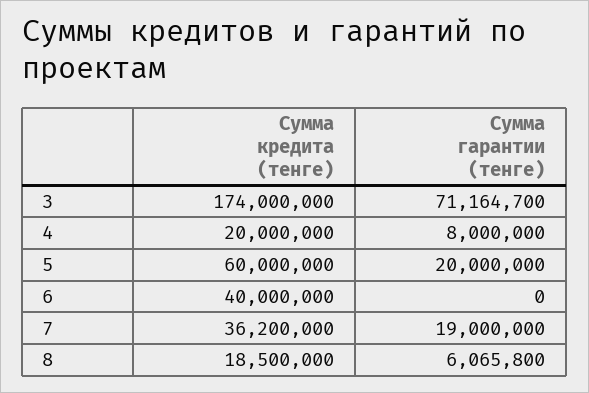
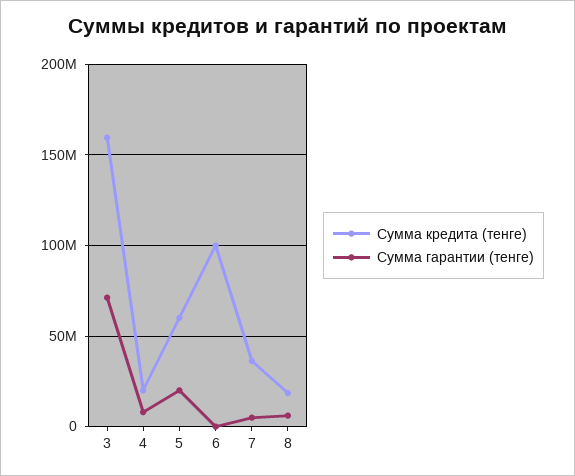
  {
    "Сумма кредита (тенге)": {
-     "3": 174000000,
+     "3": 160000000,
      "4": 20000000,
      "5": 60000000,
-     "6": 40000000,
+     "6": 100000000,
      "7": 36200000,
      "8": 18500000
    },
    "Сумма гарантии (тенге)": {
      "3": 71164700,
      "4": 8000000,
      "5": 20000000,
      "6": 0,
-     "7": 19000000,
+     "7": 5000000,
      "8": 6065800
    }
  }

